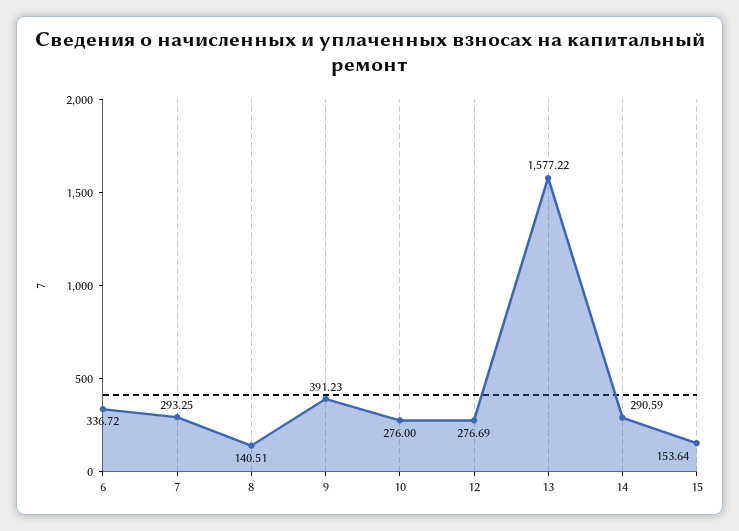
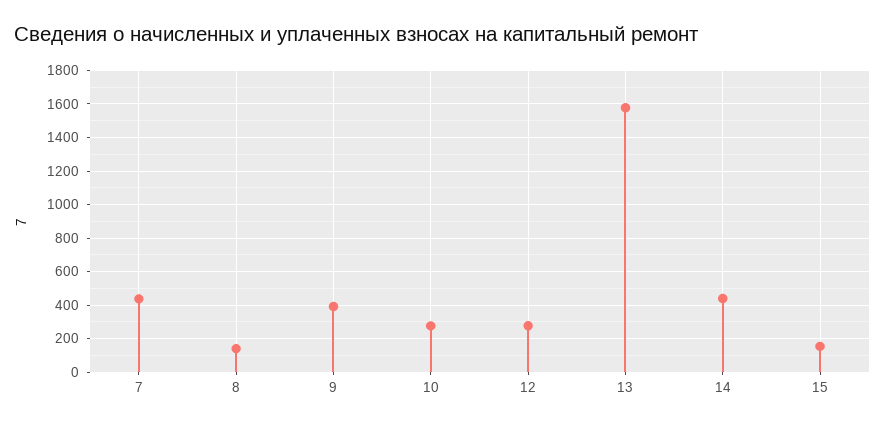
  {
-   "6": 336.72,
-   "7": 293.25,
+   "7": 450,
    "8": 140.51,
    "9": 391.23,
    "10": 276,
    "12": 276.69,
    "13": 1577.22,
-   "14": 290.59,
+   "14": 450,
    "15": 153.64
  }

